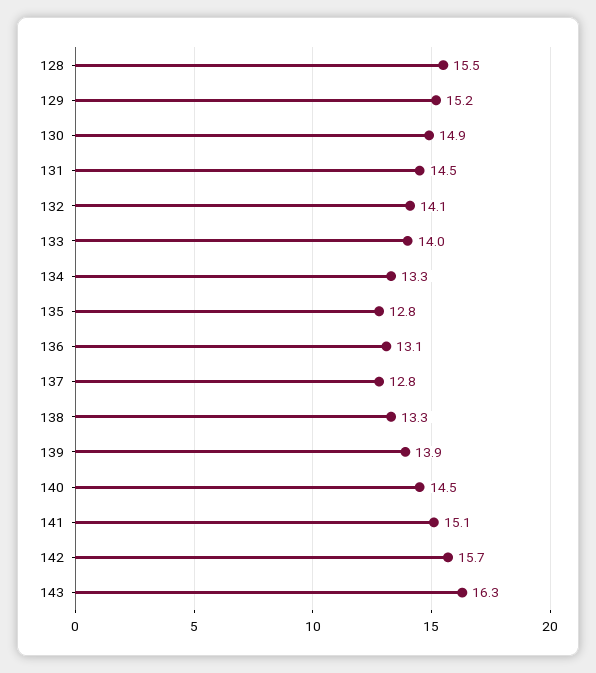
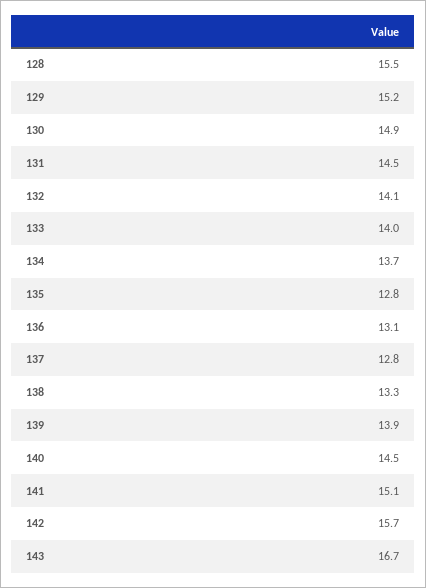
  {
    "128": 15.5,
    "129": 15.2,
    "130": 14.9,
    "131": 14.5,
    "132": 14.1,
    "133": 14,
-   "134": 13.3,
+   "134": 13.7,
    "135": 12.8,
    "136": 13.1,
    "137": 12.8,
    "138": 13.3,
    "139": 13.9,
    "140": 14.5,
    "141": 15.1,
    "142": 15.7,
-   "143": 16.3
+   "143": 16.7
  }

